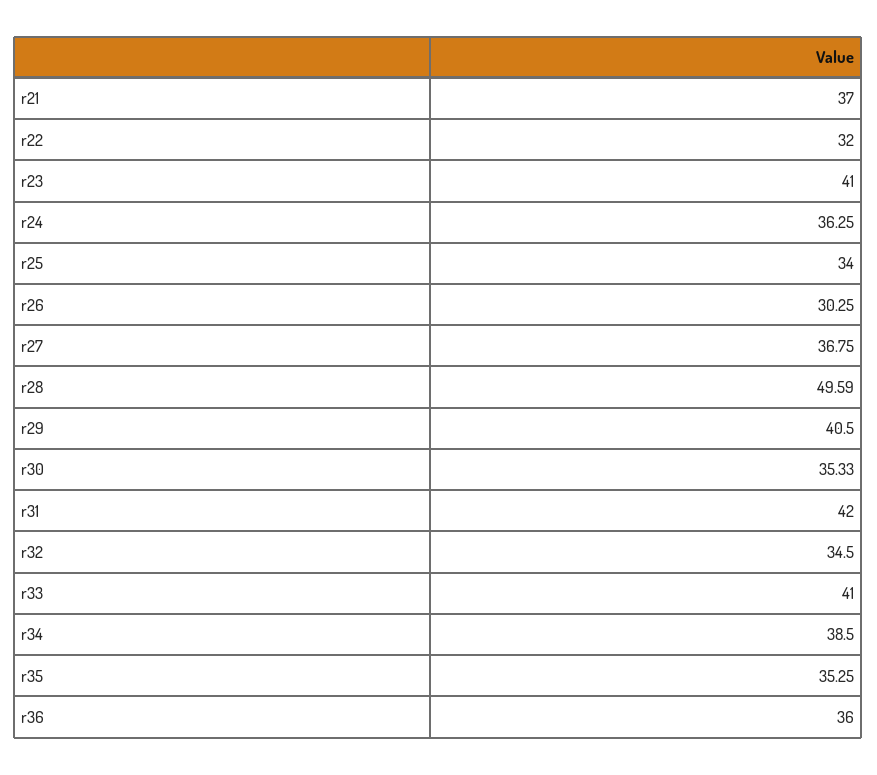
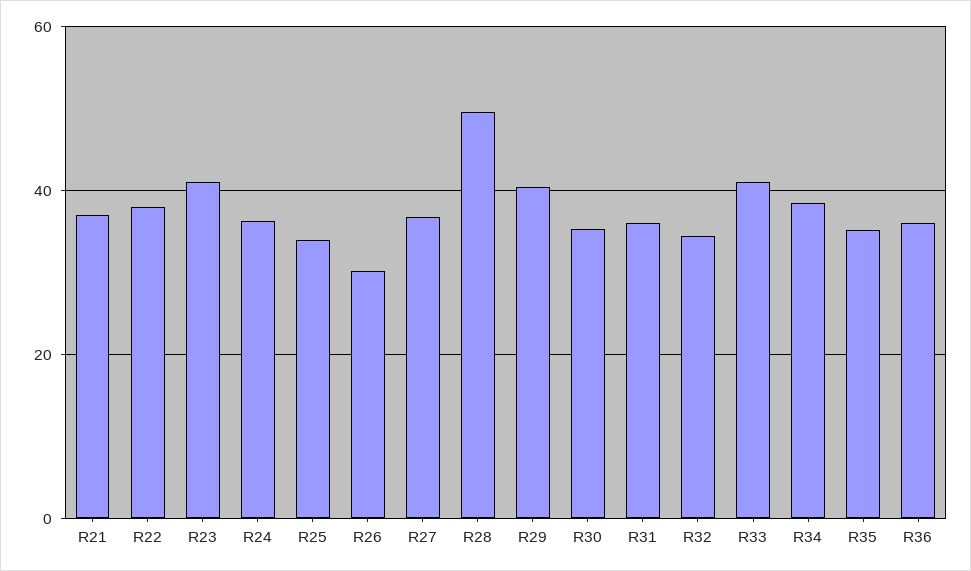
  {
    "r21": 37,
-   "r22": 32,
+   "r22": 38,
    "r23": 41,
    "r24": 36.25,
    "r25": 34,
    "r26": 30.25,
    "r27": 36.75,
    "r28": 49.59,
    "r29": 40.5,
    "r30": 35.33,
-   "r31": 42,
+   "r31": 36,
    "r32": 34.5,
    "r33": 41,
    "r34": 38.5,
    "r35": 35.25,
    "r36": 36
  }

